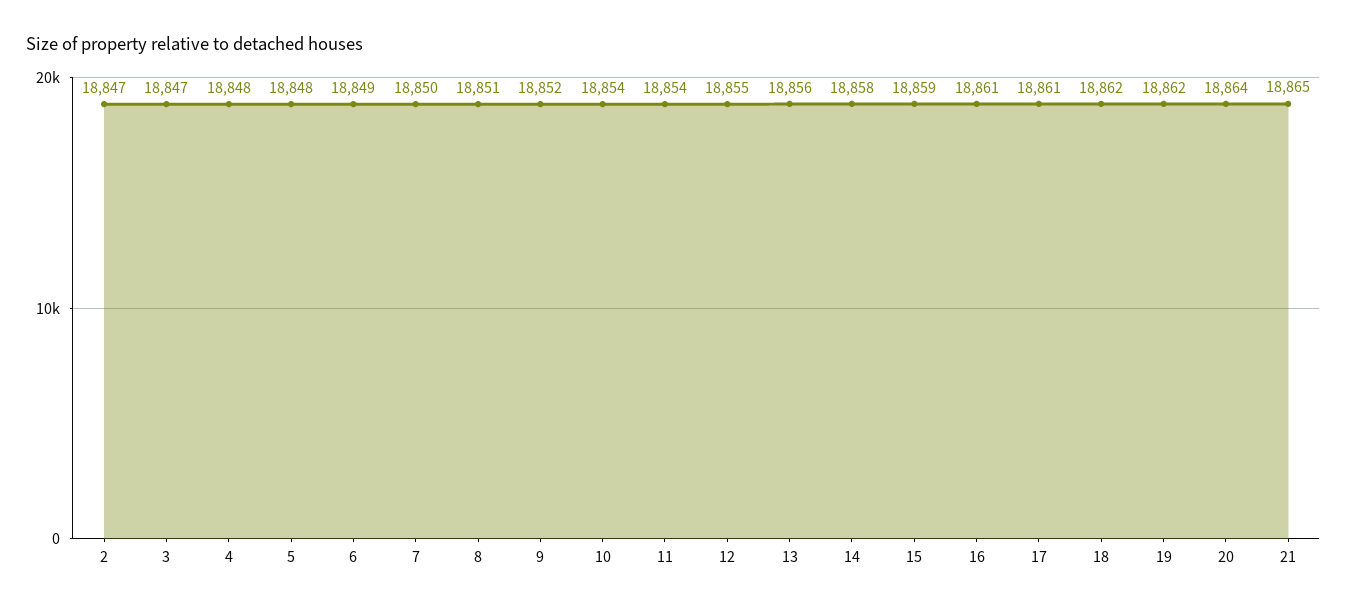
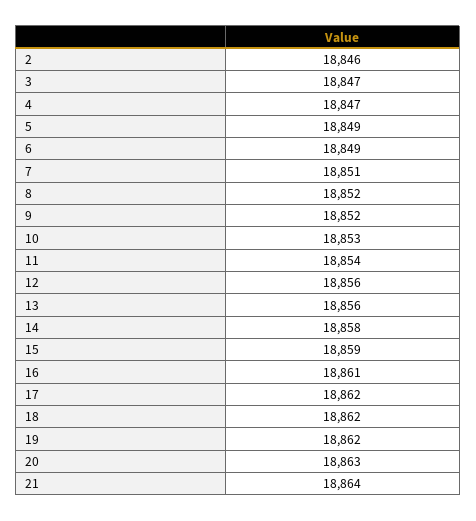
  {
-   "2": 18847,
+   "2": 18846,
    "3": 18847,
-   "4": 18848,
+   "4": 18847,
-   "5": 18848,
+   "5": 18849,
    "6": 18849,
-   "7": 18850,
+   "7": 18851,
-   "8": 18851,
+   "8": 18852,
    "9": 18852,
-   "10": 18854,
+   "10": 18853,
    "11": 18854,
-   "12": 18855,
+   "12": 18856,
    "13": 18856,
    "14": 18858,
    "15": 18859,
    "16": 18861,
-   "17": 18861,
+   "17": 18862,
    "18": 18862,
    "19": 18862,
-   "20": 18864,
+   "20": 18863,
-   "21": 18865
+   "21": 18864
  }

